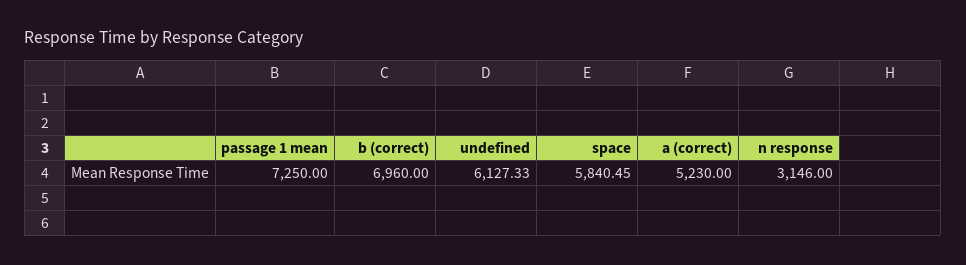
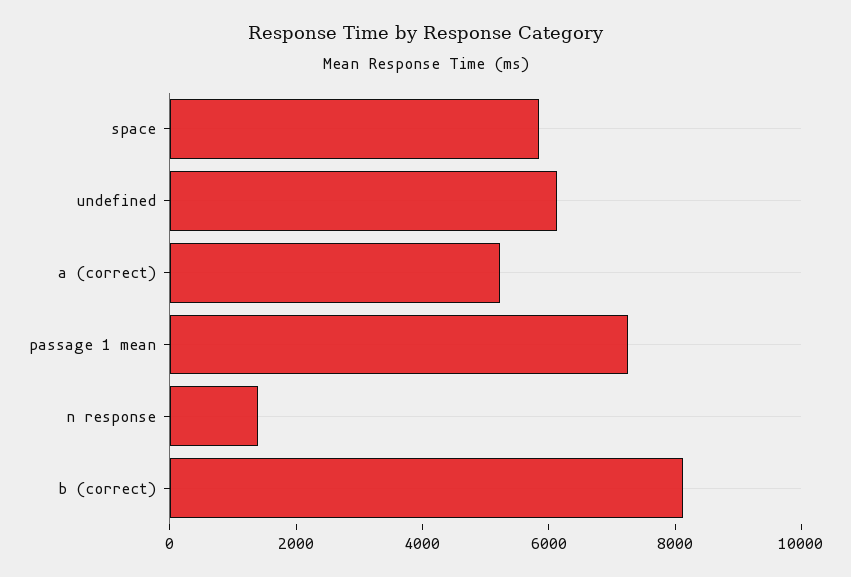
  {
    "passage 1 mean": 7250,
-   "b (correct)": 6960,
+   "b (correct)": 8000,
    "undefined": 6127.33,
    "space": 5840.45,
    "a (correct)": 5230,
-   "n response": 3146
+   "n response": 1500
  }

